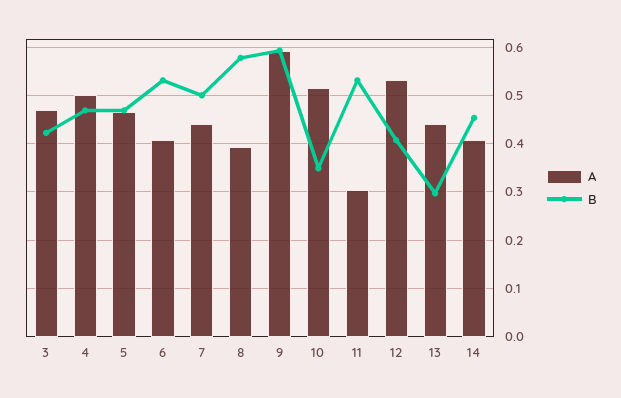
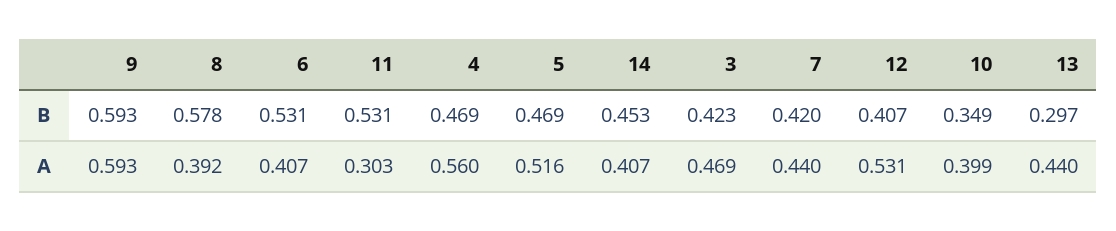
  {
    "A": {
      "3": 0.469,
-     "4": 0.5,
+     "4": 0.56,
-     "5": 0.46,
+     "5": 0.516,
      "6": 0.407,
      "7": 0.44,
      "8": 0.392,
      "9": 0.593,
-     "10": 0.52,
+     "10": 0.399,
      "11": 0.303,
      "12": 0.531,
      "13": 0.44,
      "14": 0.407
    },
    "B": {
      "3": 0.423,
      "4": 0.469,
      "5": 0.469,
      "6": 0.531,
-     "7": 0.5,
+     "7": 0.42,
      "8": 0.578,
      "9": 0.593,
      "10": 0.349,
      "11": 0.531,
      "12": 0.407,
      "13": 0.297,
      "14": 0.453
    }
  }

